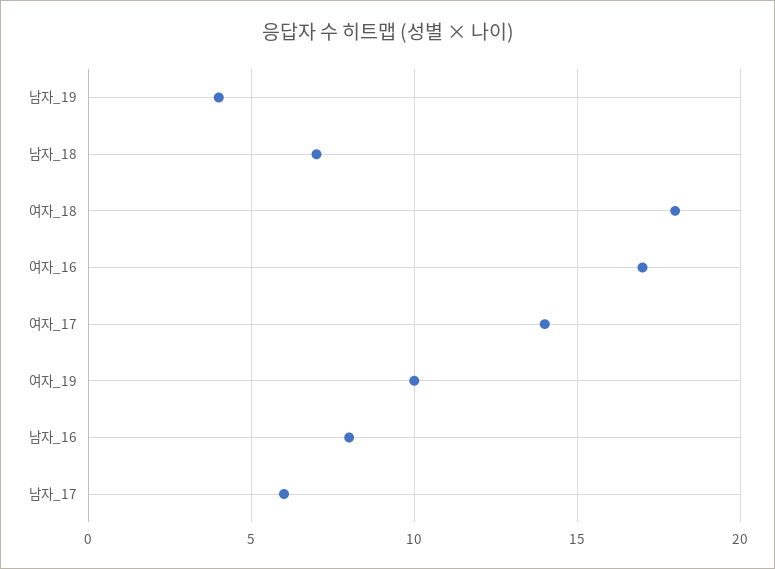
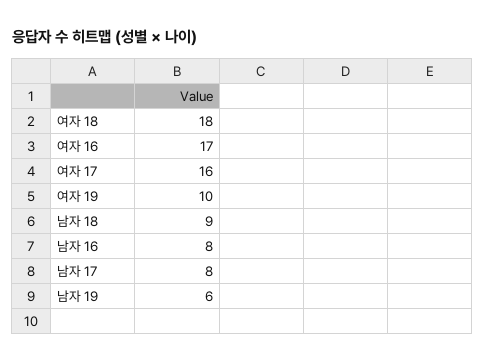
  {
-   "남자_19": 4,
+   "남자_19": 6,
-   "남자_18": 7,
+   "남자_18": 9,
    "여자_18": 18,
    "여자_16": 17,
-   "여자_17": 14,
+   "여자_17": 16,
    "여자_19": 10,
    "남자_16": 8,
-   "남자_17": 6
+   "남자_17": 8
  }

